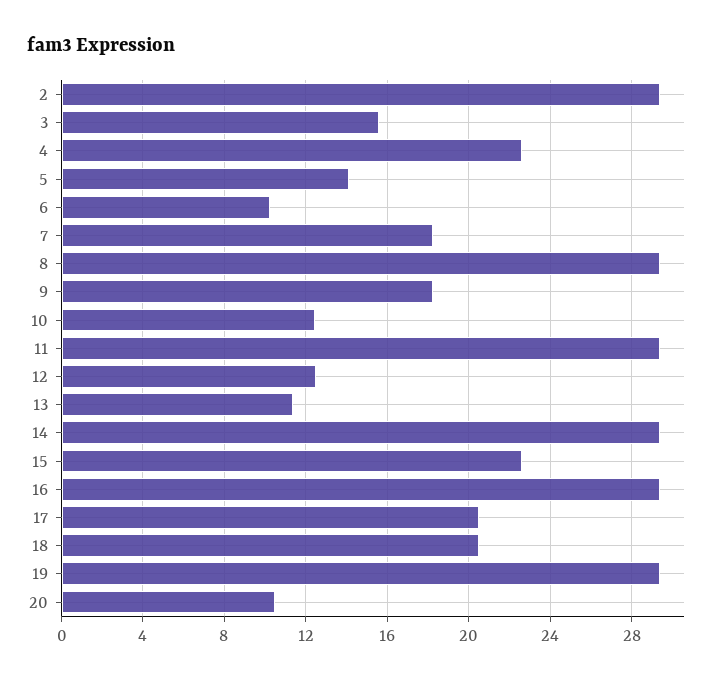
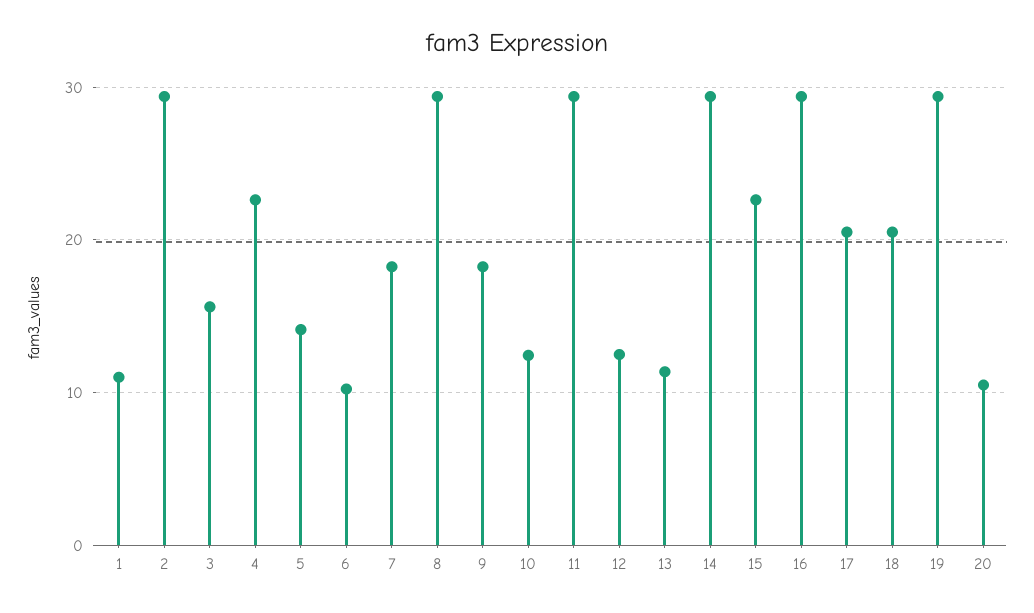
  {
    "2": 29.5,
    "3": 15.5,
    "4": 22.5,
    "5": 14,
    "6": 10,
    "7": 18,
    "8": 29.5,
    "9": 18,
    "10": 12.5,
    "11": 29.5,
    "12": 12.5,
    "13": 11.5,
    "14": 29.5,
    "15": 22.5,
    "16": 29.5,
    "17": 20.5,
    "18": 20.5,
    "19": 29.5,
-   "20": 10.5
+   "20": 10.5,
+   "1": 11
  }

